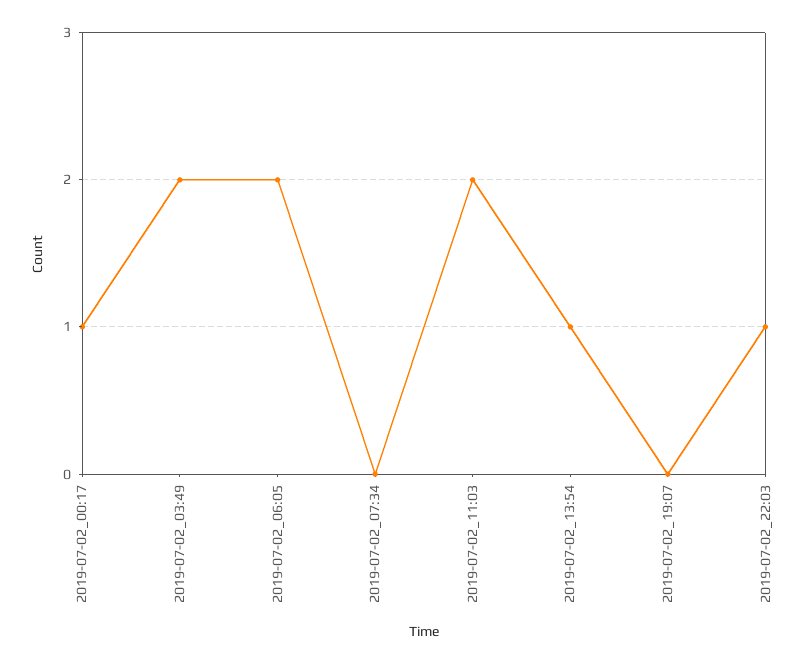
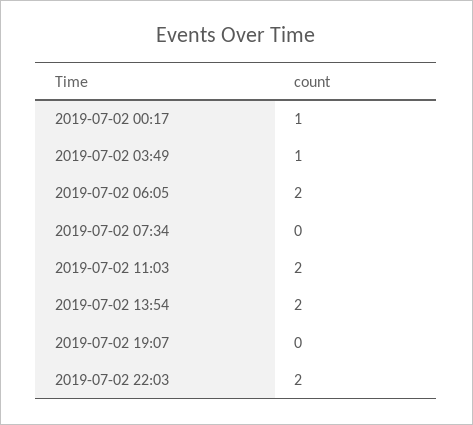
  {
    "2019-07-02_00:17": 1,
-   "2019-07-02_03:49": 2,
+   "2019-07-02_03:49": 1,
    "2019-07-02_06:05": 2,
    "2019-07-02_07:34": 0,
    "2019-07-02_11:03": 2,
-   "2019-07-02_13:54": 1,
+   "2019-07-02_13:54": 2,
    "2019-07-02_19:07": 0,
-   "2019-07-02_22:03": 1
+   "2019-07-02_22:03": 2
  }

